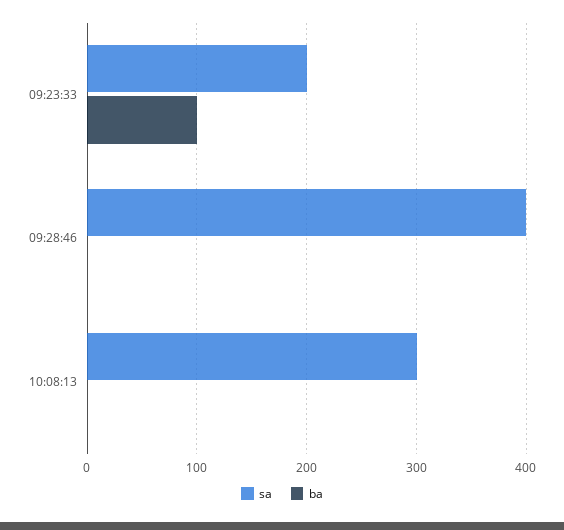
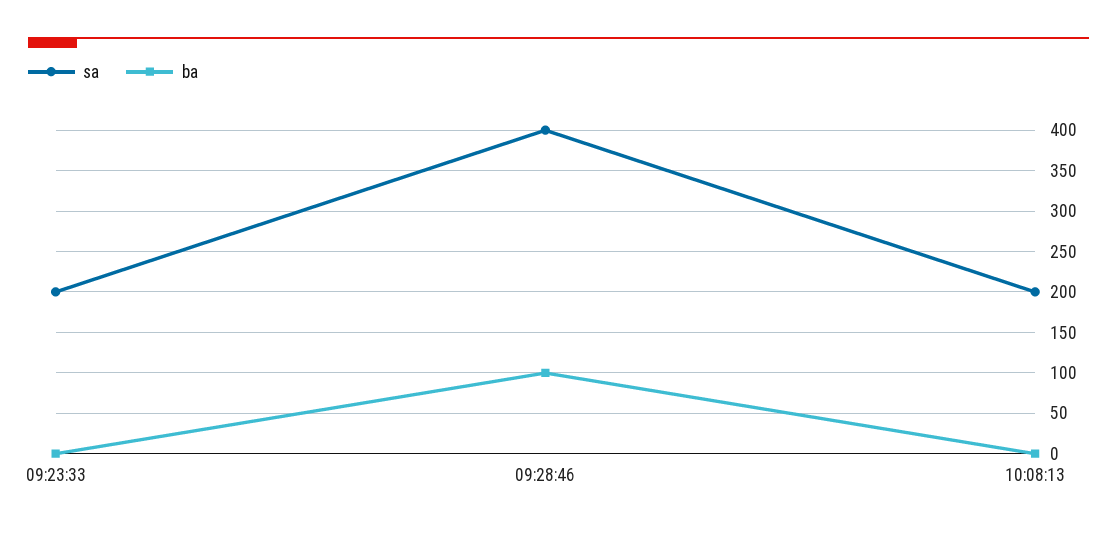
  {
    "sa": {
      "09:23:33": 200,
      "09:28:46": 400,
-     "10:08:13": 300
+     "10:08:13": 200
    },
    "ba": {
-     "09:23:33": 100,
+     "09:23:33": 0,
-     "09:28:46": 0,
+     "09:28:46": 100,
      "10:08:13": 0
    }
  }

